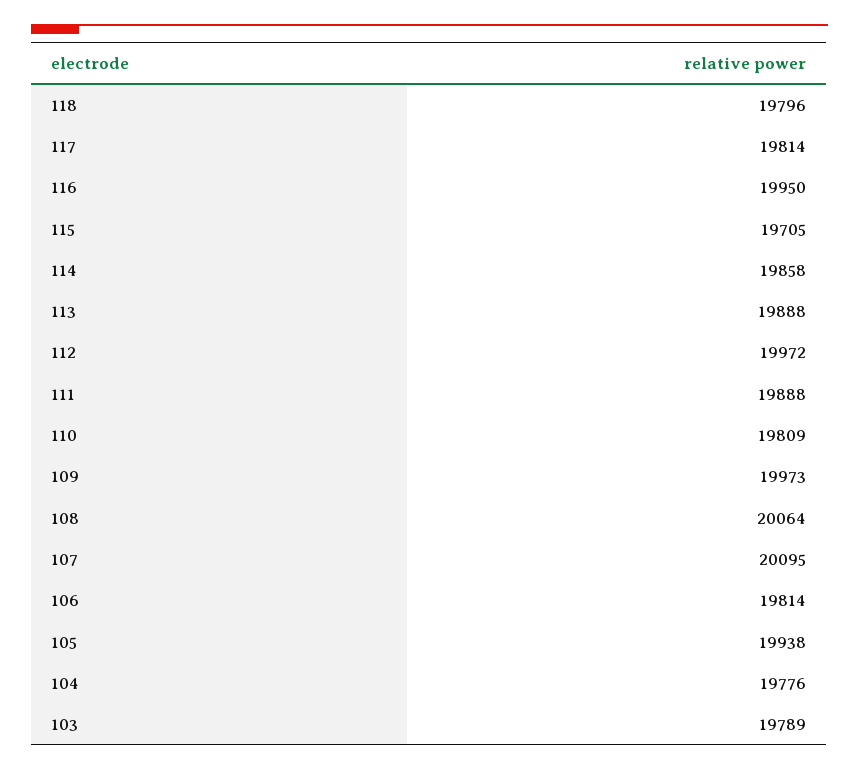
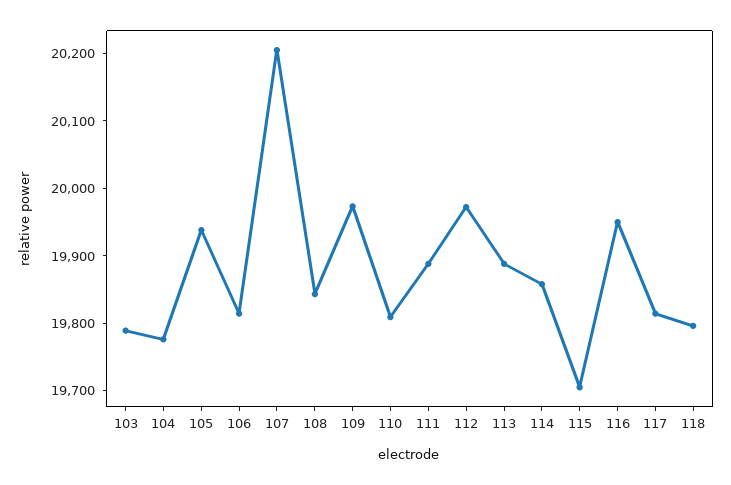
  {
    "118": 19796,
    "117": 19814,
    "116": 19950,
    "115": 19705,
    "114": 19858,
    "113": 19888,
    "112": 19972,
    "111": 19888,
    "110": 19809,
    "109": 19973,
-   "108": 20064,
+   "108": 19840,
-   "107": 20095,
+   "107": 20200,
    "106": 19814,
    "105": 19938,
    "104": 19776,
    "103": 19789
  }

